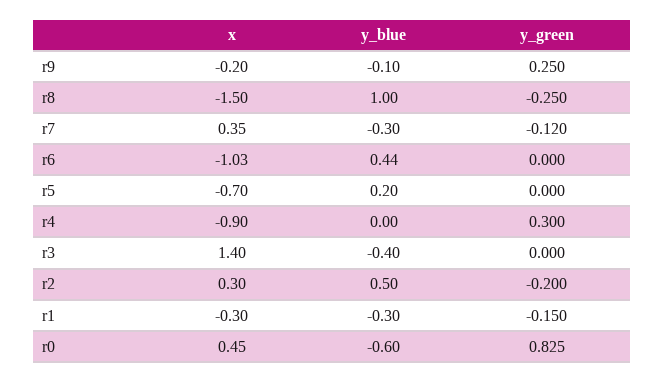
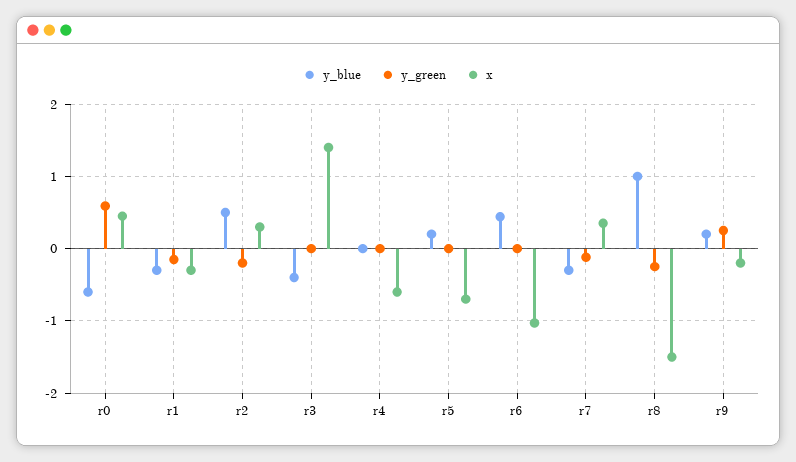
  {
    "x": {
      "r9": -0.2,
      "r8": -1.5,
      "r7": 0.35,
      "r6": -1.03,
      "r5": -0.7,
-     "r4": -0.9,
+     "r4": -0.6,
      "r3": 1.4,
      "r2": 0.3,
      "r1": -0.3,
      "r0": 0.45
    },
    "y_blue": {
-     "r9": -0.1,
+     "r9": 0.2,
      "r8": 1,
      "r7": -0.3,
      "r6": 0.44,
      "r5": 0.2,
      "r4": 0,
      "r3": -0.4,
      "r2": 0.5,
      "r1": -0.3,
      "r0": -0.6
    },
    "y_green": {
      "r9": 0.25,
      "r8": -0.25,
      "r7": -0.12,
      "r6": 0,
      "r5": 0,
-     "r4": 0.3,
+     "r4": 0,
      "r3": 0,
      "r2": -0.2,
      "r1": -0.15,
-     "r0": 0.825
+     "r0": 0.6
    }
  }

